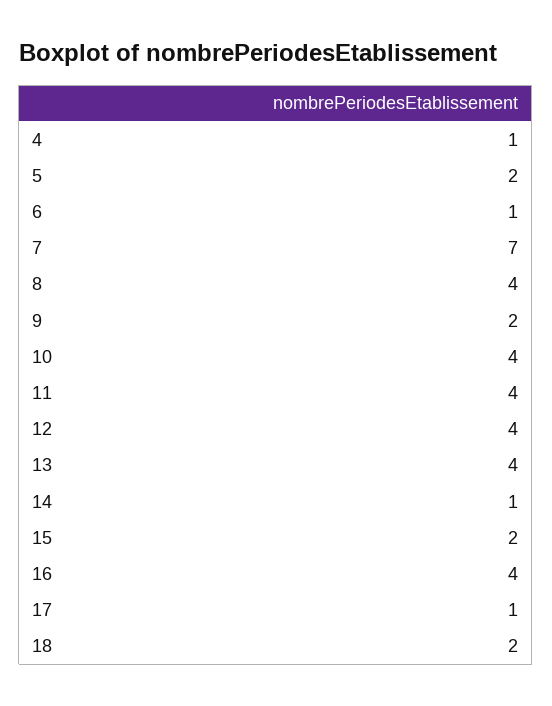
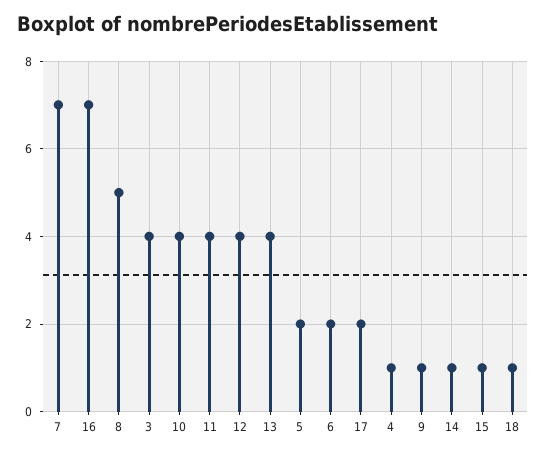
  {
    "4": 1,
    "5": 2,
-   "6": 1,
+   "6": 2,
    "7": 7,
-   "8": 4,
+   "8": 5,
-   "9": 2,
+   "9": 1,
    "10": 4,
    "11": 4,
    "12": 4,
    "13": 4,
    "14": 1,
-   "15": 2,
+   "15": 1,
-   "16": 4,
+   "16": 7,
-   "17": 1,
+   "17": 2,
-   "18": 2
+   "18": 1,
+   "3": 4
  }

